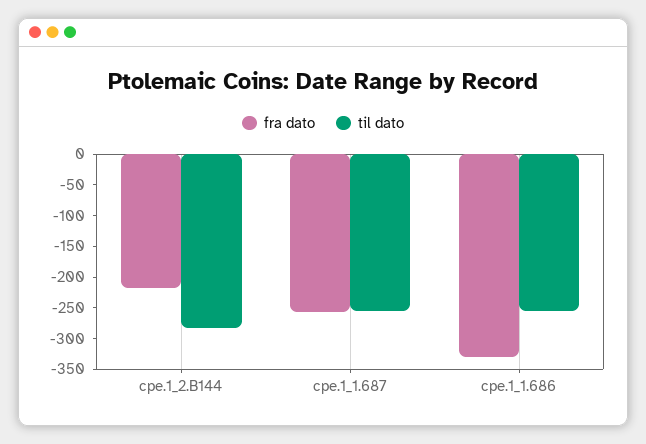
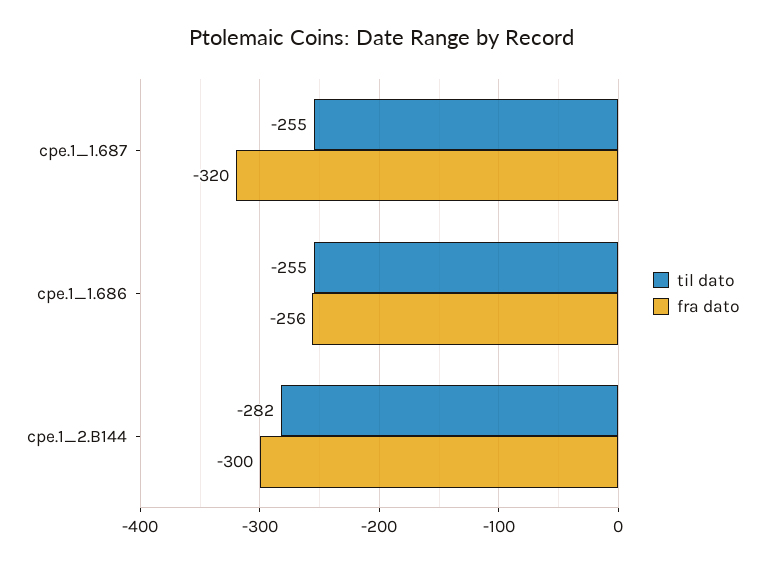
  {
    "fra dato": {
-     "cpe.1_2.B144": -225,
+     "cpe.1_2.B144": -300,
-     "cpe.1_1.687": -250,
+     "cpe.1_1.687": -320,
-     "cpe.1_1.686": -325
+     "cpe.1_1.686": -256
    },
    "til dato": {
      "cpe.1_2.B144": -282,
      "cpe.1_1.687": -255,
      "cpe.1_1.686": -255
    }
  }

